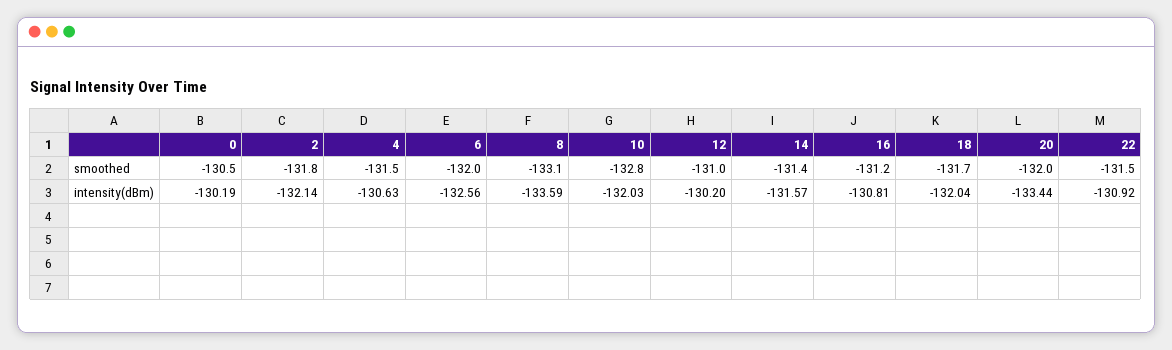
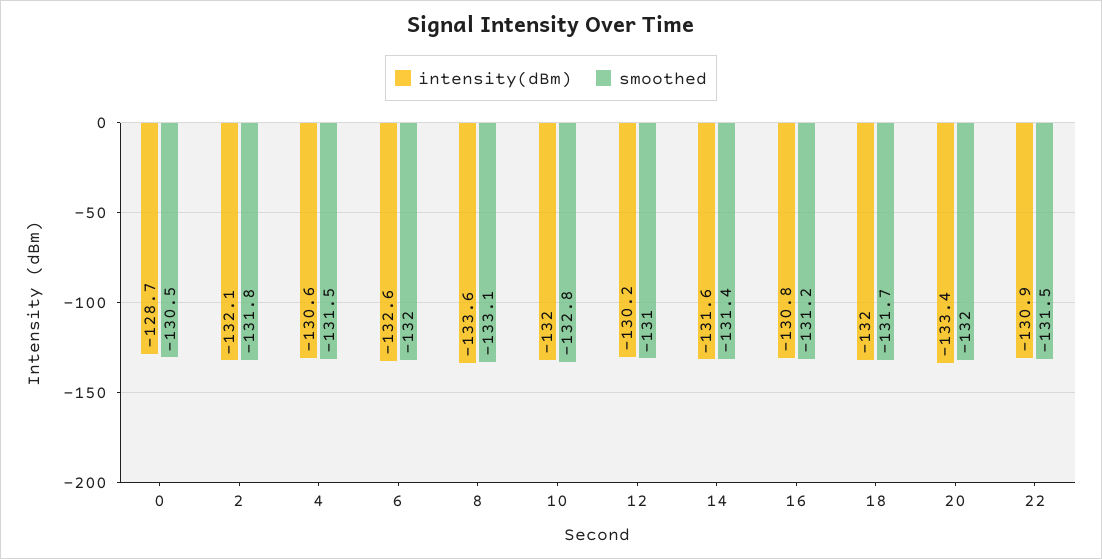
  {
    "smoothed": {
      "0": -130.5,
      "2": -131.8,
      "4": -131.5,
      "6": -132,
      "8": -133.1,
      "10": -132.8,
      "12": -131,
      "14": -131.4,
      "16": -131.2,
      "18": -131.7,
      "20": -132,
      "22": -131.5
    },
    "intensity(dBm)": {
-     "0": -130.19,
+     "0": -128.7,
      "2": -132.14,
      "4": -130.63,
      "6": -132.56,
      "8": -133.59,
      "10": -132.03,
      "12": -130.2,
      "14": -131.57,
      "16": -130.81,
      "18": -132.04,
      "20": -133.44,
      "22": -130.92
    }
  }

